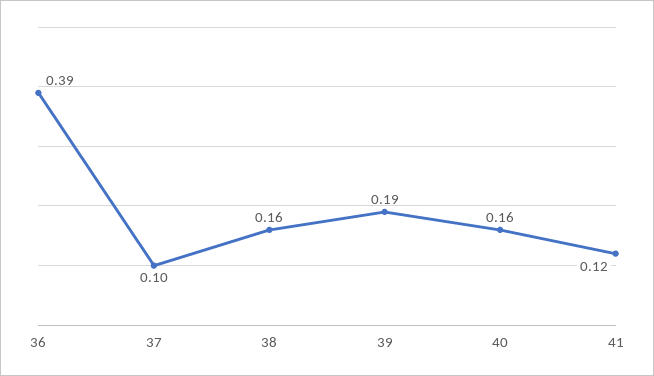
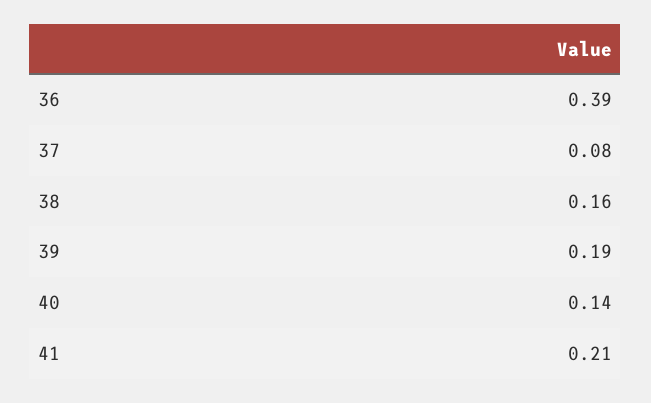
  {
    "36": 0.39,
-   "37": 0.1,
+   "37": 0.08,
    "38": 0.16,
    "39": 0.19,
-   "40": 0.16,
+   "40": 0.14,
-   "41": 0.12
+   "41": 0.21
  }

